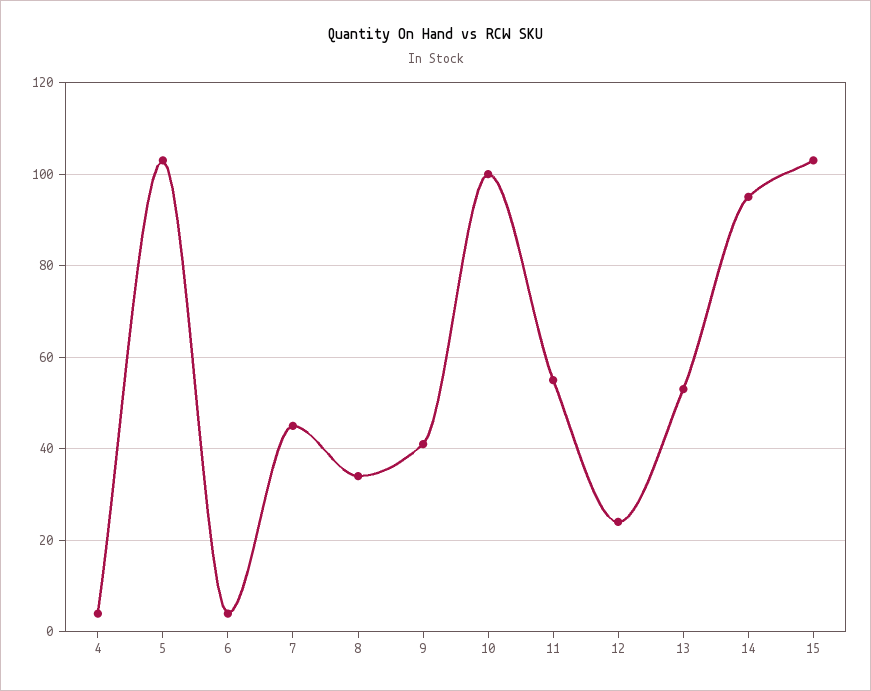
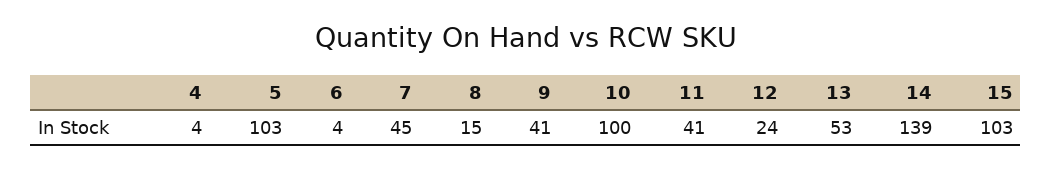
  {
    "4": 4,
    "5": 103,
    "6": 4,
    "7": 45,
-   "8": 35,
+   "8": 15,
    "9": 41,
    "10": 100,
-   "11": 55,
+   "11": 41,
    "12": 24,
    "13": 53,
-   "14": 95,
+   "14": 139,
    "15": 103
  }

